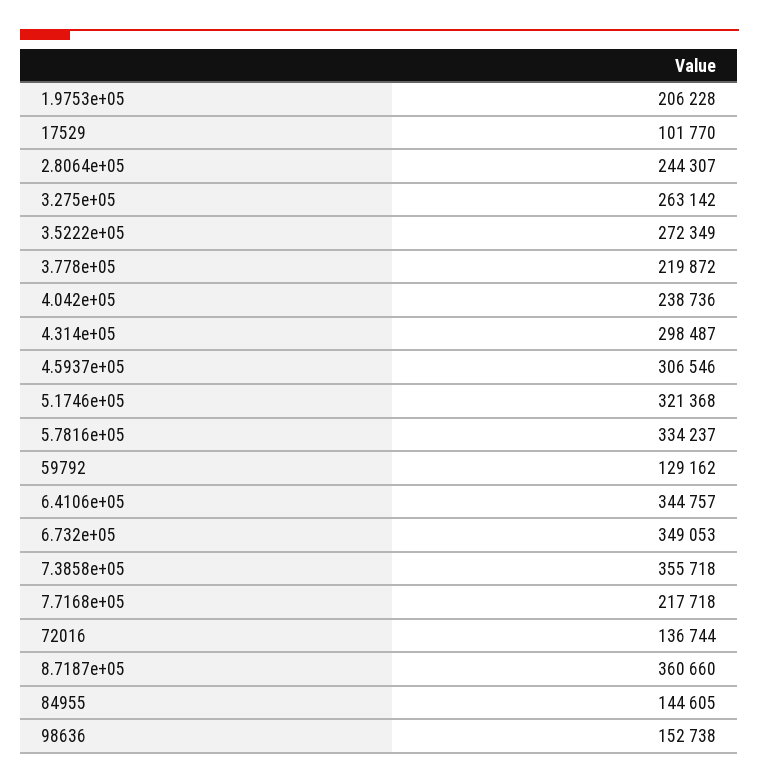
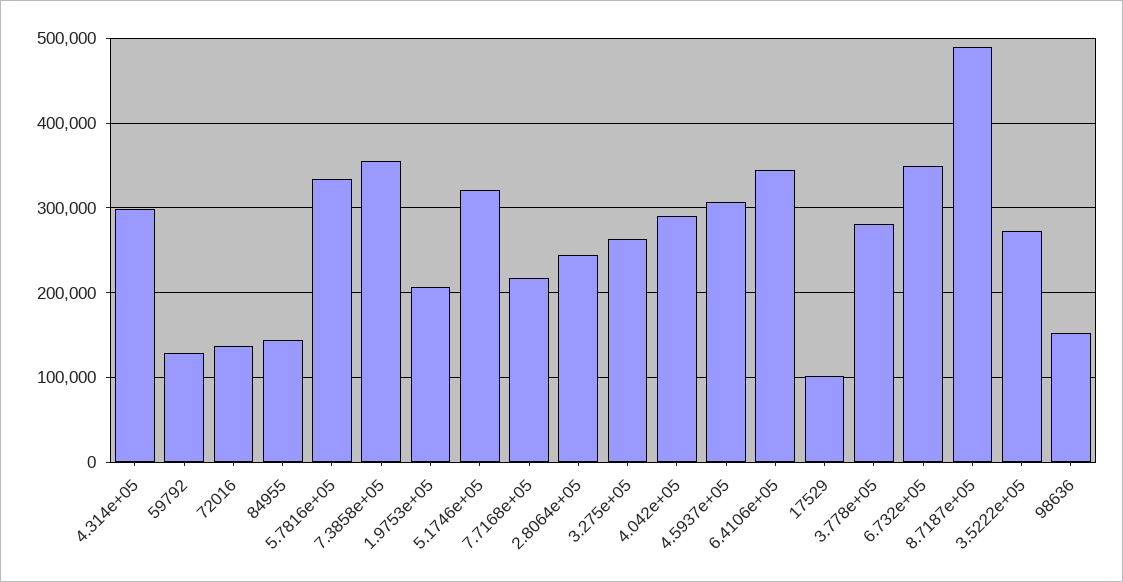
  {
    "1.9753e+05": 206228,
    "17529": 101770,
    "2.8064e+05": 244307,
    "3.275e+05": 263142,
    "3.5222e+05": 272349,
-   "3.778e+05": 219872,
+   "3.778e+05": 280000,
-   "4.042e+05": 238736,
+   "4.042e+05": 290000,
    "4.314e+05": 298487,
    "4.5937e+05": 306546,
    "5.1746e+05": 321368,
    "5.7816e+05": 334237,
    "59792": 129162,
    "6.4106e+05": 344757,
    "6.732e+05": 349053,
    "7.3858e+05": 355718,
    "7.7168e+05": 217718,
    "72016": 136744,
-   "8.7187e+05": 360660,
+   "8.7187e+05": 490000,
    "84955": 144605,
    "98636": 152738
  }

